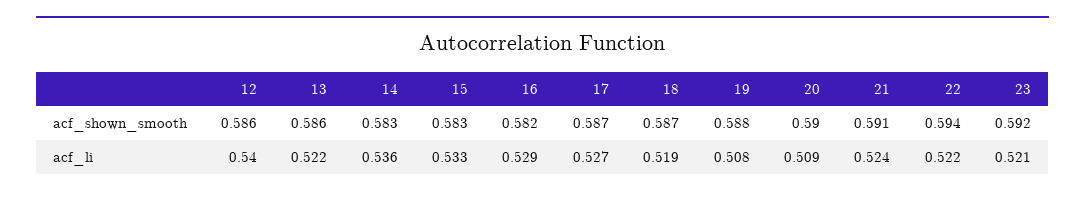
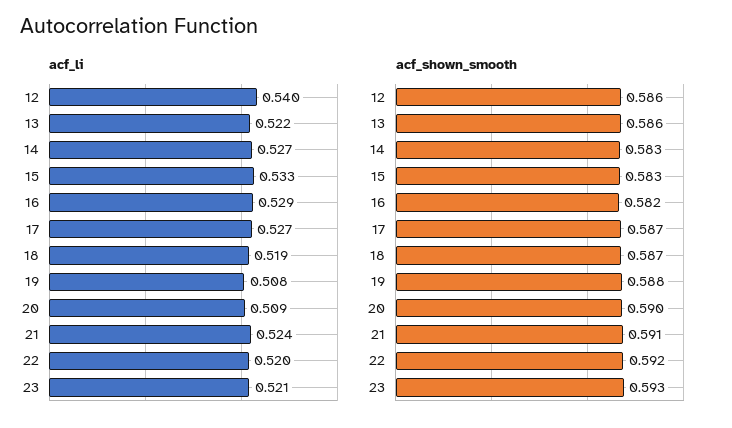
  {
    "acf_shown_smooth": {
      "12": 0.586,
      "13": 0.586,
      "14": 0.583,
      "15": 0.583,
      "16": 0.582,
      "17": 0.587,
      "18": 0.587,
      "19": 0.588,
      "20": 0.59,
      "21": 0.591,
-     "22": 0.594,
+     "22": 0.592,
-     "23": 0.592
+     "23": 0.593
    },
    "acf_li": {
      "12": 0.54,
      "13": 0.522,
-     "14": 0.536,
+     "14": 0.527,
      "15": 0.533,
      "16": 0.529,
      "17": 0.527,
      "18": 0.519,
      "19": 0.508,
      "20": 0.509,
      "21": 0.524,
-     "22": 0.522,
+     "22": 0.52,
      "23": 0.521
    }
  }

